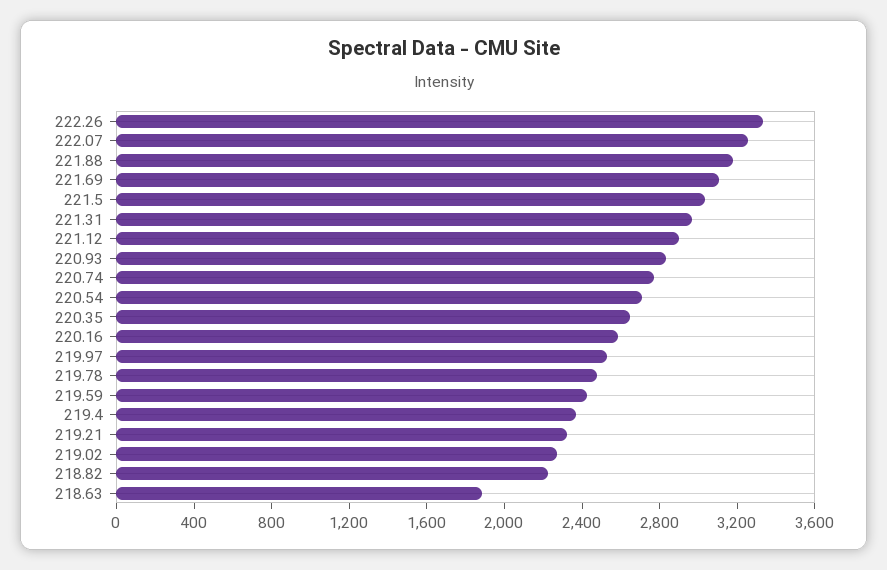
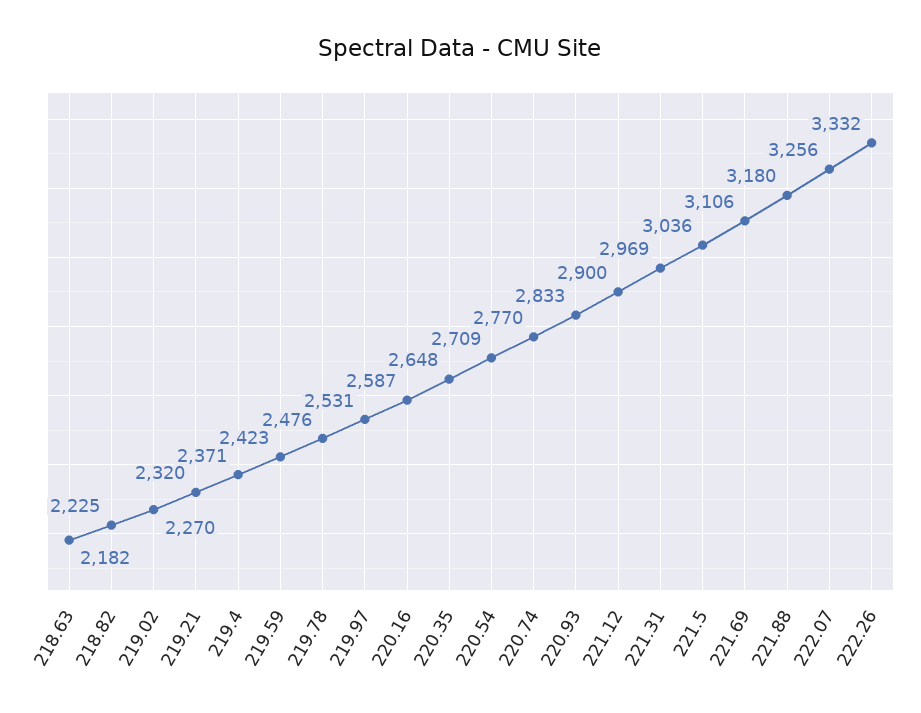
  {
    "222.26": 3332,
    "222.07": 3256,
    "221.88": 3180,
    "221.69": 3106,
    "221.5": 3036,
    "221.31": 2969,
    "221.12": 2900,
    "220.93": 2833,
    "220.74": 2770,
    "220.54": 2709,
    "220.35": 2648,
    "220.16": 2587,
    "219.97": 2531,
    "219.78": 2476,
    "219.59": 2423,
    "219.4": 2371,
    "219.21": 2320,
    "219.02": 2270,
    "218.82": 2225,
-   "218.63": 1900
+   "218.63": 2182
  }

